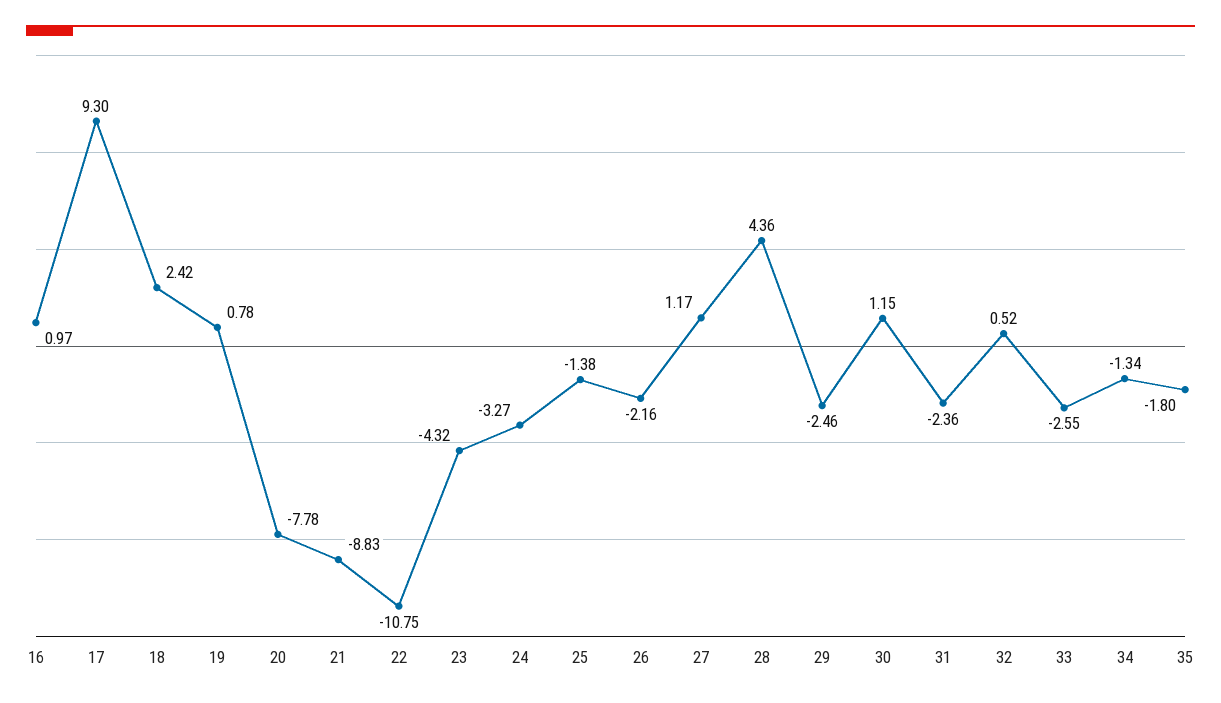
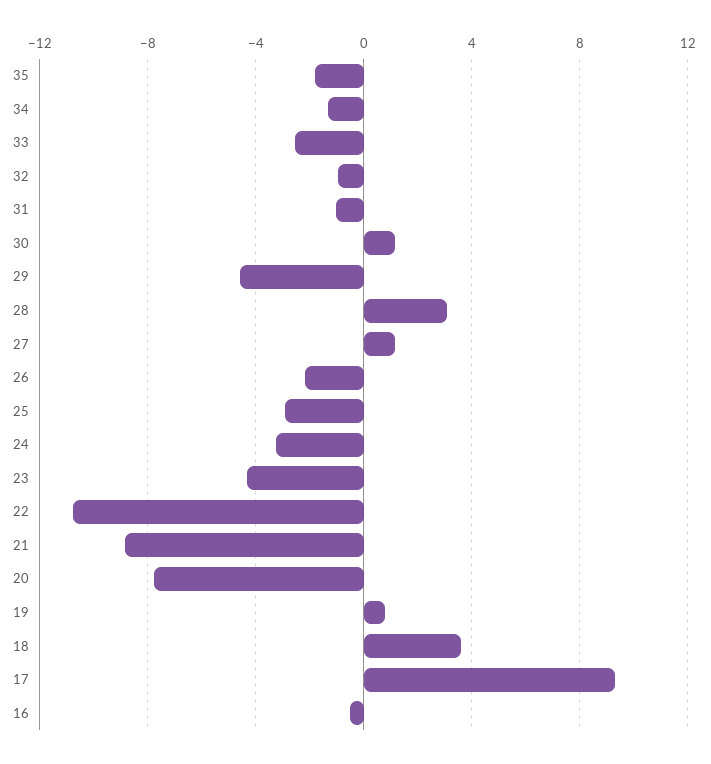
  {
-   "16": 0.97,
+   "16": -0.5,
    "17": 9.3,
-   "18": 2.42,
+   "18": 3.5,
    "19": 0.78,
    "20": -7.78,
    "21": -8.83,
    "22": -10.75,
    "23": -4.32,
    "24": -3.27,
-   "25": -1.38,
+   "25": -3,
    "26": -2.16,
    "27": 1.17,
-   "28": 4.36,
+   "28": 3,
-   "29": -2.46,
+   "29": -4.5,
    "30": 1.15,
-   "31": -2.36,
+   "31": -1,
-   "32": 0.52,
+   "32": -1,
    "33": -2.55,
    "34": -1.34,
    "35": -1.8
  }

